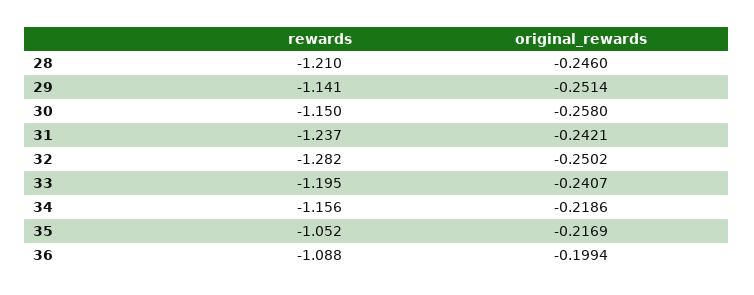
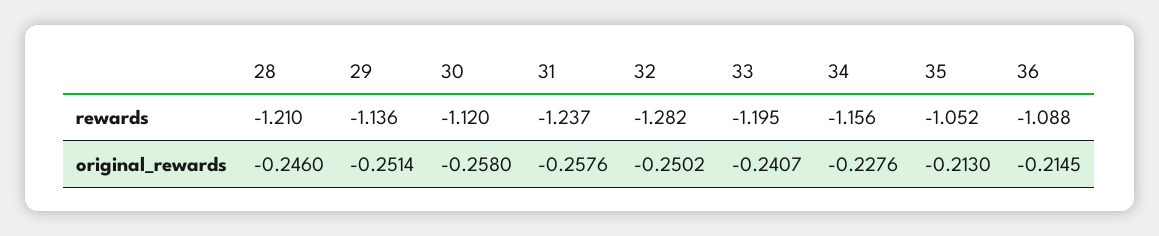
  {
    "rewards": {
      "28": -1.21,
-     "29": -1.141,
+     "29": -1.136,
-     "30": -1.15,
+     "30": -1.12,
      "31": -1.237,
      "32": -1.282,
      "33": -1.195,
      "34": -1.156,
      "35": -1.052,
      "36": -1.088
    },
    "original_rewards": {
      "28": -0.246,
      "29": -0.2514,
      "30": -0.258,
-     "31": -0.2421,
+     "31": -0.2576,
      "32": -0.2502,
      "33": -0.2407,
-     "34": -0.2186,
+     "34": -0.2276,
-     "35": -0.2169,
+     "35": -0.213,
-     "36": -0.1994
+     "36": -0.2145
    }
  }

